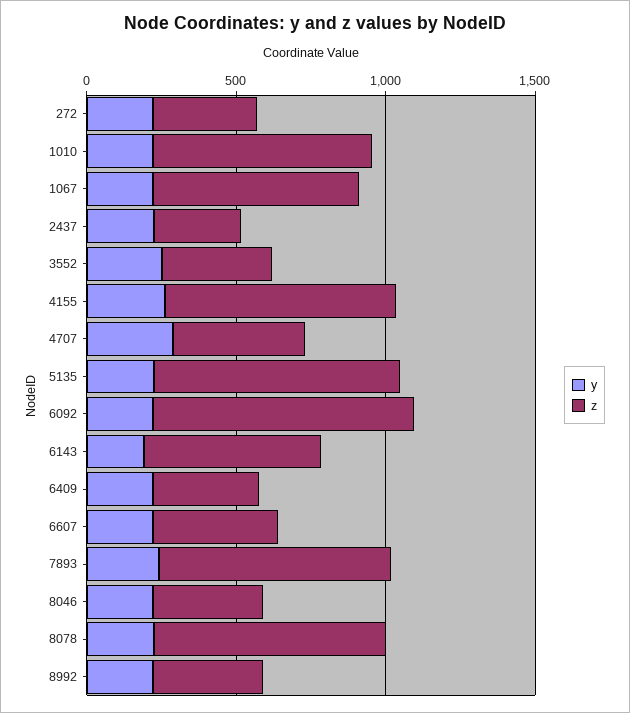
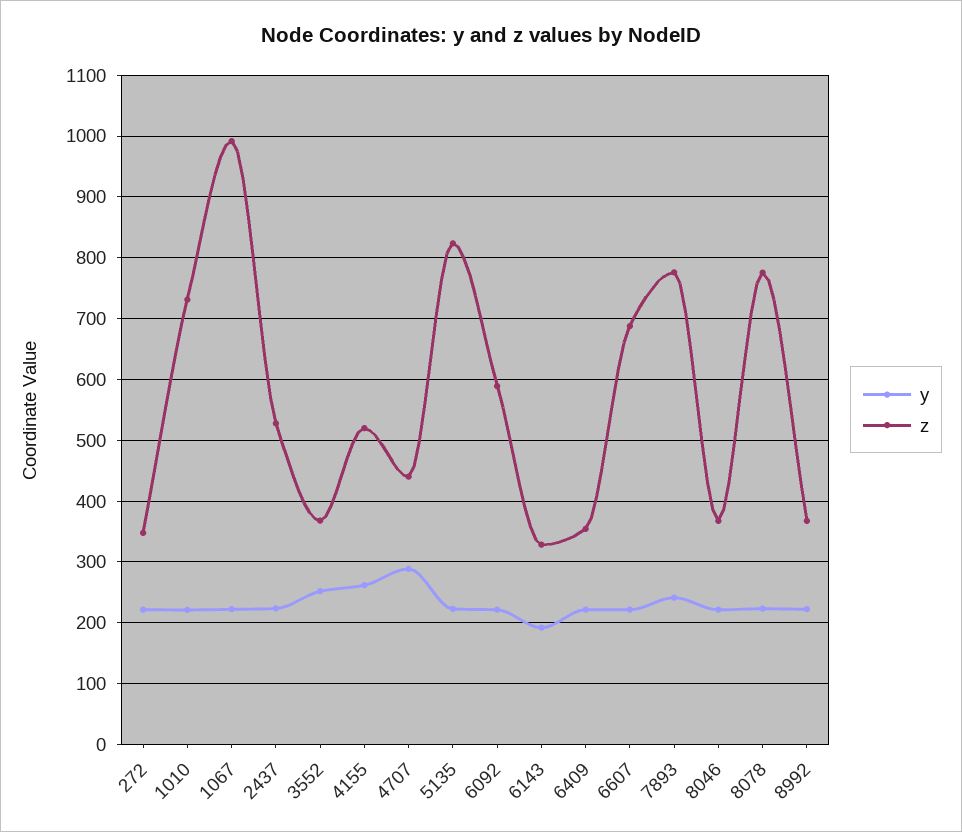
  {
    "y": {
      "272": 220,
      "1010": 220,
      "1067": 220,
      "2437": 220,
      "3552": 250,
      "4155": 260,
      "4707": 290,
      "5135": 220,
      "6092": 220,
      "6143": 190,
      "6409": 220,
      "6607": 220,
      "7893": 240,
      "8046": 220,
      "8078": 220,
      "8992": 220
    },
    "z": {
      "272": 350,
      "1010": 730,
-     "1067": 700,
+     "1067": 990,
-     "2437": 300,
+     "2437": 530,
      "3552": 370,
-     "4155": 800,
+     "4155": 520,
      "4707": 440,
      "5135": 820,
-     "6092": 900,
+     "6092": 590,
-     "6143": 600,
+     "6143": 330,
      "6409": 350,
-     "6607": 400,
+     "6607": 690,
      "7893": 780,
      "8046": 370,
      "8078": 780,
      "8992": 370
    }
  }

